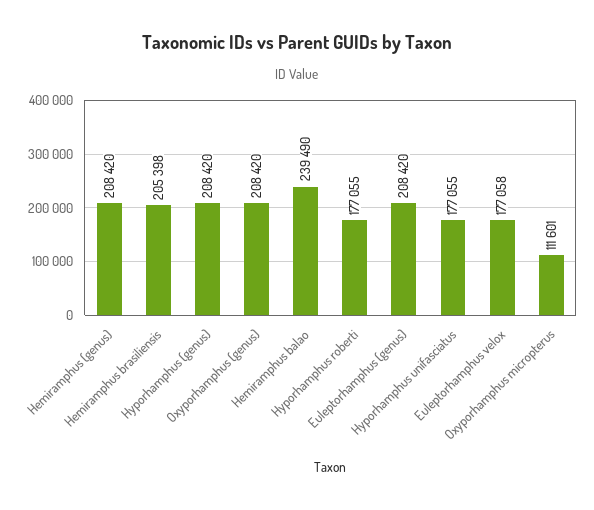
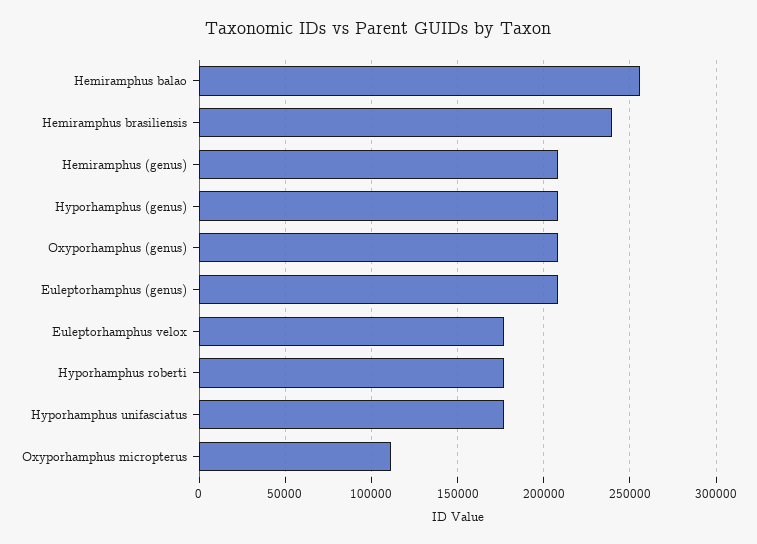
  {
    "Hemiramphus (genus)": 208420,
-   "Hemiramphus brasiliensis": 205398,
+   "Hemiramphus brasiliensis": 240000,
    "Hyporhamphus (genus)": 208420,
    "Oxyporhamphus (genus)": 208420,
-   "Hemiramphus balao": 239490,
+   "Hemiramphus balao": 255000,
    "Hyporhamphus roberti": 177055,
    "Euleptorhamphus (genus)": 208420,
    "Hyporhamphus unifasciatus": 177055,
    "Euleptorhamphus velox": 177058,
    "Oxyporhamphus micropterus": 111601
  }

